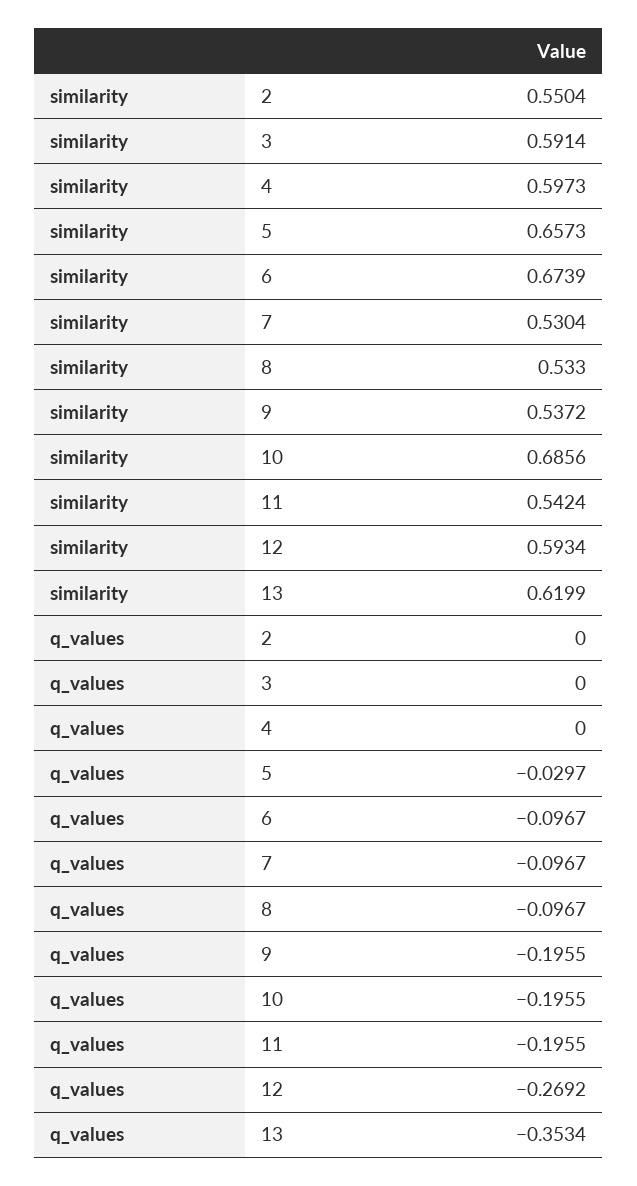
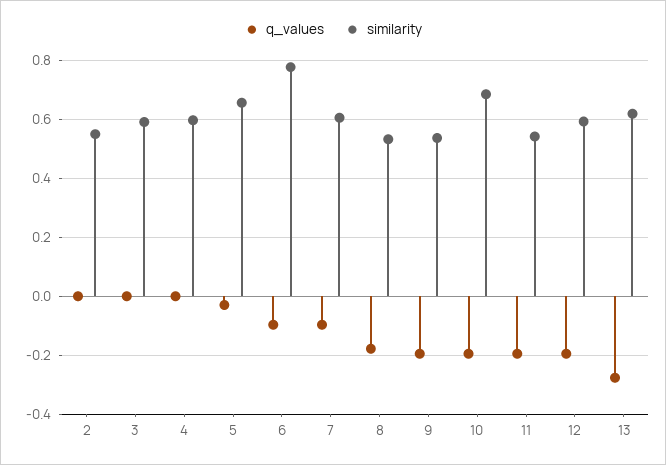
  {
    "similarity": {
      "2": 0.5504,
      "3": 0.5914,
      "4": 0.5973,
      "5": 0.6573,
-     "6": 0.6739,
+     "6": 0.775,
-     "7": 0.5304,
+     "7": 0.6,
      "8": 0.533,
      "9": 0.5372,
      "10": 0.6856,
      "11": 0.5424,
      "12": 0.5934,
      "13": 0.6199
    },
    "q_values": {
      "2": 0,
      "3": 0,
      "4": 0,
      "5": -0.0297,
      "6": -0.0967,
      "7": -0.0967,
-     "8": -0.0967,
+     "8": -0.175,
      "9": -0.1955,
      "10": -0.1955,
      "11": -0.1955,
-     "12": -0.2692,
+     "12": -0.2,
-     "13": -0.3534
+     "13": -0.275
    }
  }

